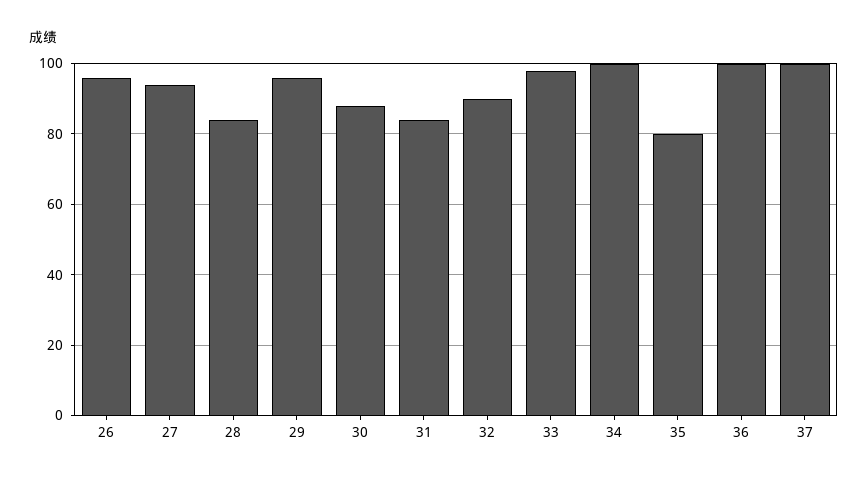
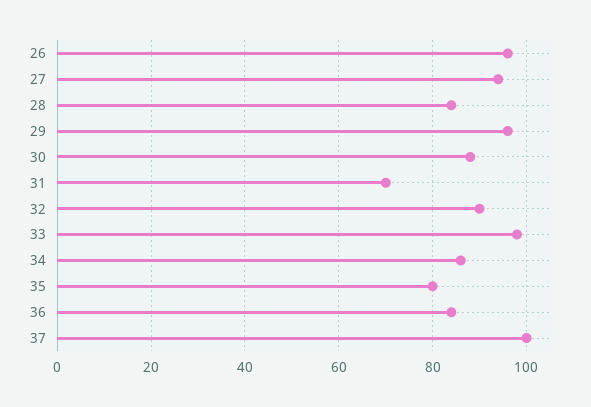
  {
    "26": 95,
    "27": 95,
    "28": 85,
    "29": 95,
    "30": 90,
-   "31": 85,
+   "31": 70,
    "32": 90,
    "33": 100,
-   "34": 100,
+   "34": 85,
    "35": 80,
-   "36": 100,
+   "36": 85,
    "37": 100
  }

